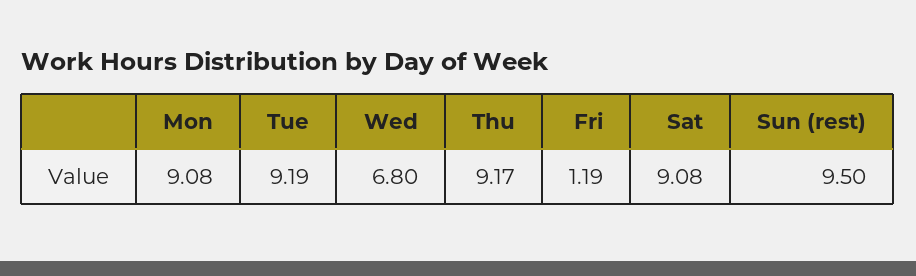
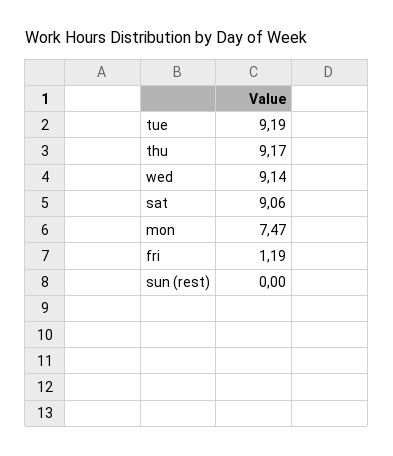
  {
-   "Mon": 9.08,
+   "Mon": 7.47,
    "Tue": 9.19,
-   "Wed": 6.8,
+   "Wed": 9.14,
    "Thu": 9.17,
    "Fri": 1.19,
-   "Sat": 9.08,
+   "Sat": 9.06,
-   "Sun (rest)": 9.5
+   "Sun (rest)": 0
  }

